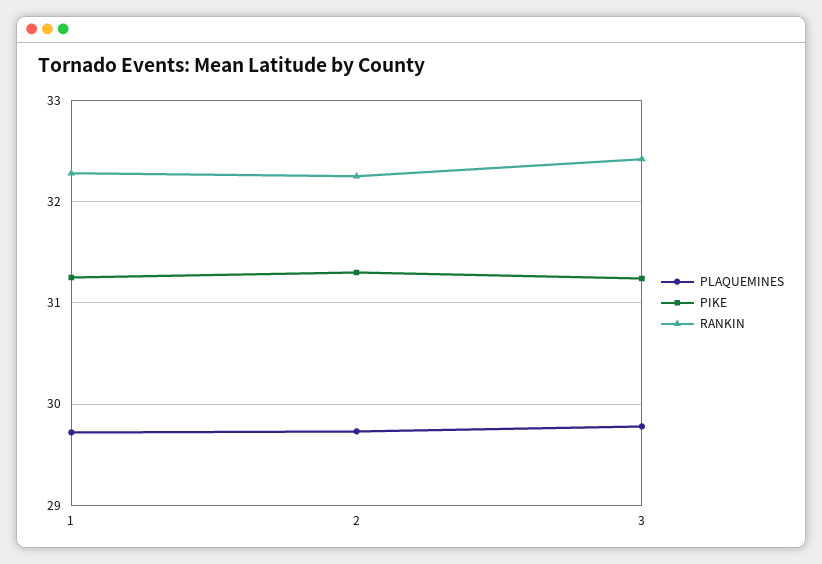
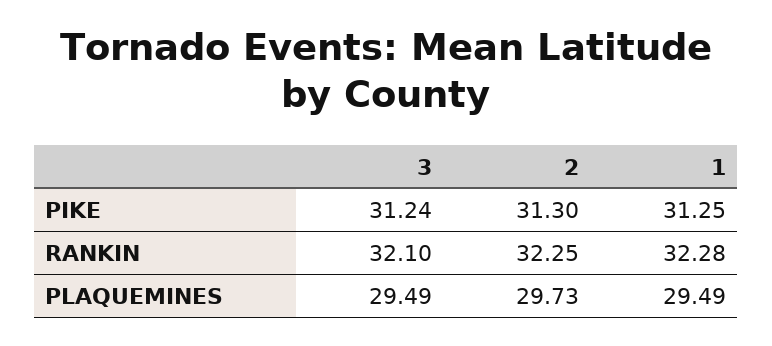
  {
    "PLAQUEMINES": {
-     "1": 29.7,
+     "1": 29.49,
      "2": 29.73,
-     "3": 29.8
+     "3": 29.49
    },
    "PIKE": {
      "1": 31.25,
      "2": 31.3,
      "3": 31.24
    },
    "RANKIN": {
      "1": 32.28,
      "2": 32.25,
-     "3": 32.4
+     "3": 32.1
    }
  }

